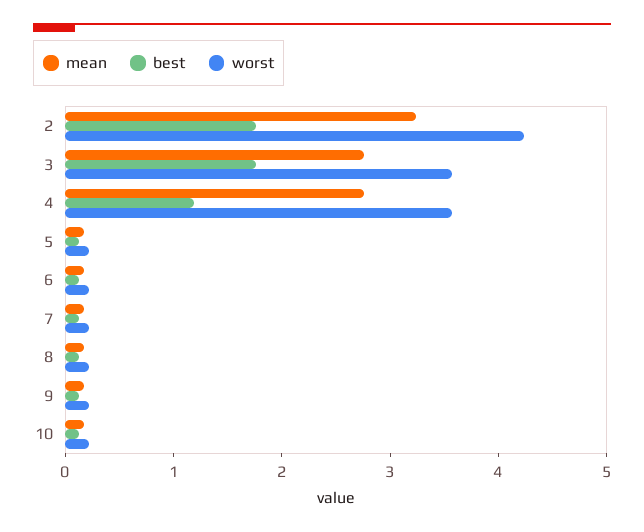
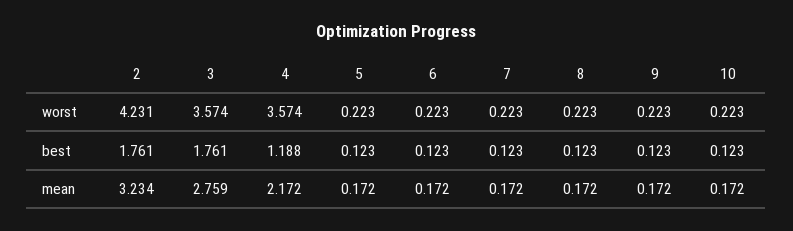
  {
    "mean": {
      "2": 3.234,
      "3": 2.759,
-     "4": 2.8,
+     "4": 2.172,
      "5": 0.172,
      "6": 0.172,
      "7": 0.172,
      "8": 0.172,
      "9": 0.172,
      "10": 0.172
    },
    "best": {
      "2": 1.761,
      "3": 1.761,
      "4": 1.188,
      "5": 0.123,
      "6": 0.123,
      "7": 0.123,
      "8": 0.123,
      "9": 0.123,
      "10": 0.123
    },
    "worst": {
      "2": 4.231,
      "3": 3.574,
      "4": 3.574,
      "5": 0.223,
      "6": 0.223,
      "7": 0.223,
      "8": 0.223,
      "9": 0.223,
      "10": 0.223
    }
  }

